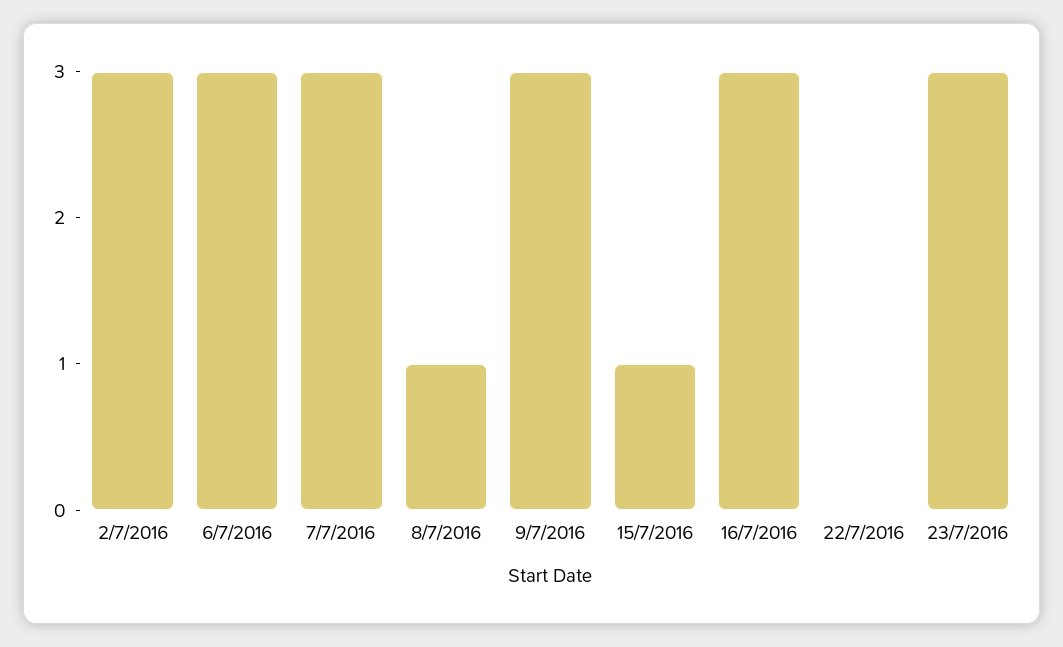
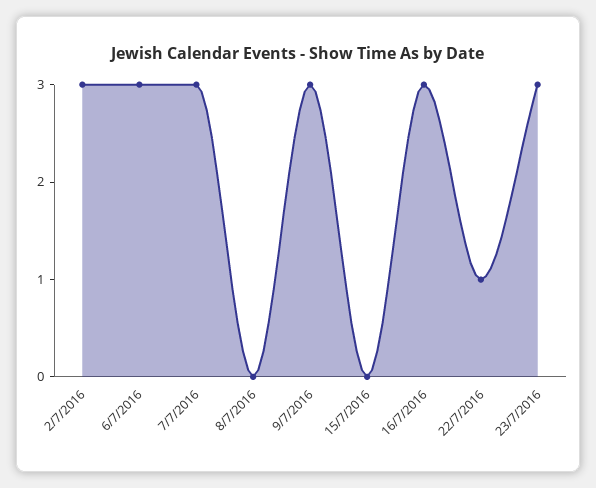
  {
    "2/7/2016": 3,
    "6/7/2016": 3,
    "7/7/2016": 3,
-   "8/7/2016": 1,
+   "8/7/2016": 0,
    "9/7/2016": 3,
-   "15/7/2016": 1,
+   "15/7/2016": 0,
    "16/7/2016": 3,
-   "22/7/2016": 0,
+   "22/7/2016": 1,
    "23/7/2016": 3
  }

